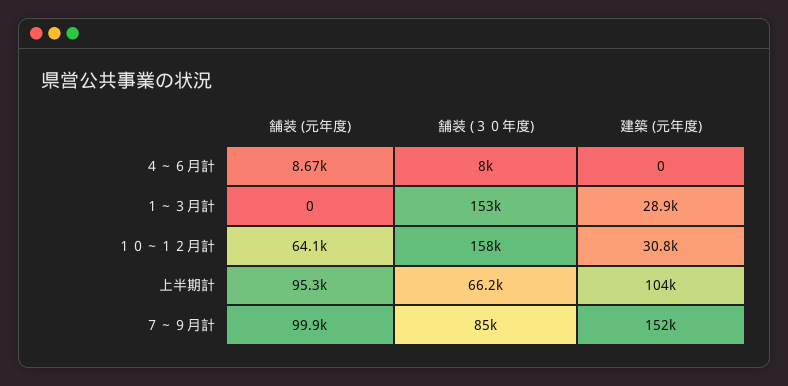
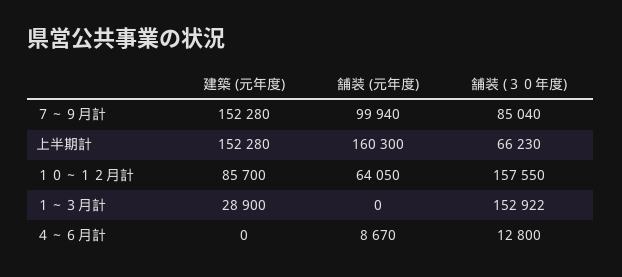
  {
    "舗装 (元年度)": {
      "４～６月計": 8670,
      "１～３月計": 0,
      "１０～１２月計": 64050,
-     "上半期計": 95300,
+     "上半期計": 160300,
      "７～９月計": 99940
    },
    "舗装 (３０年度)": {
-     "４～６月計": 8000,
+     "４～６月計": 12800,
      "１～３月計": 152922,
      "１０～１２月計": 157550,
      "上半期計": 66230,
      "７～９月計": 85040
    },
    "建築 (元年度)": {
      "４～６月計": 0,
      "１～３月計": 28900,
-     "１０～１２月計": 30800,
+     "１０～１２月計": 85700,
-     "上半期計": 104000,
+     "上半期計": 152280,
      "７～９月計": 152280
    }
  }

